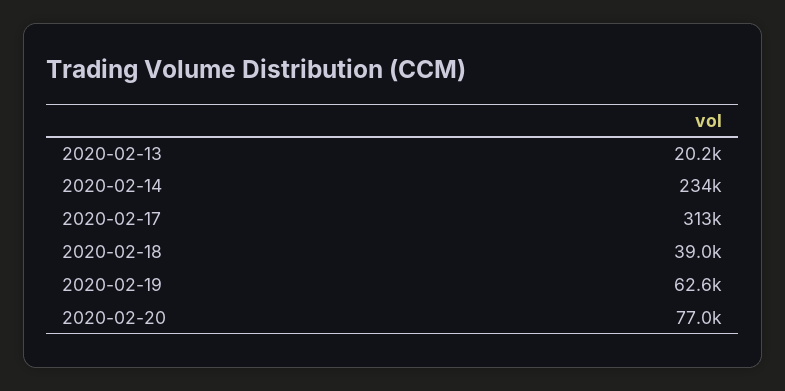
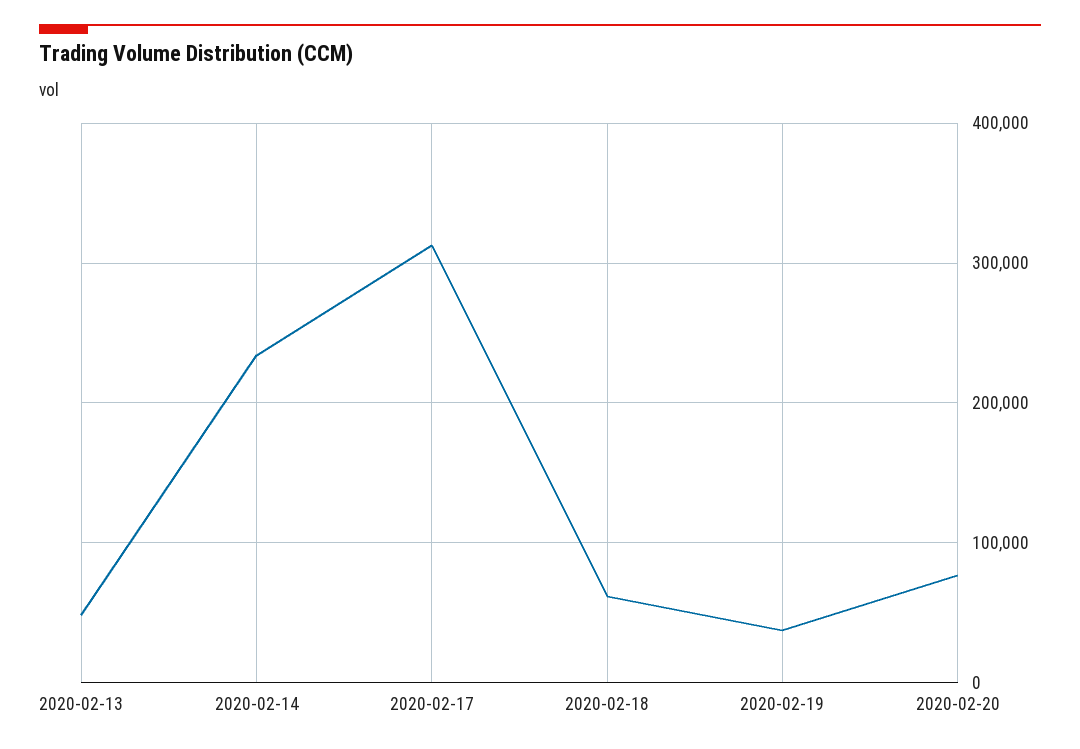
  {
-   "2020-02-13": 20200,
+   "2020-02-13": 50000,
    "2020-02-14": 234000,
    "2020-02-17": 313000,
-   "2020-02-18": 39000,
+   "2020-02-18": 60000,
-   "2020-02-19": 62600,
+   "2020-02-19": 40000,
    "2020-02-20": 77000
  }

